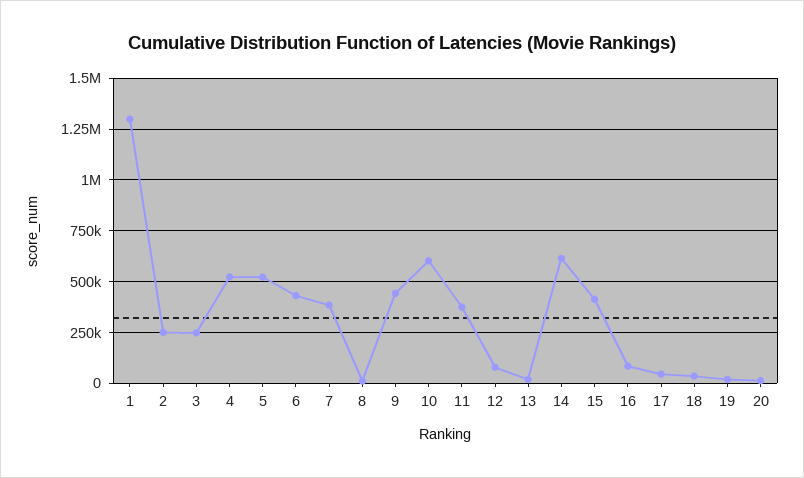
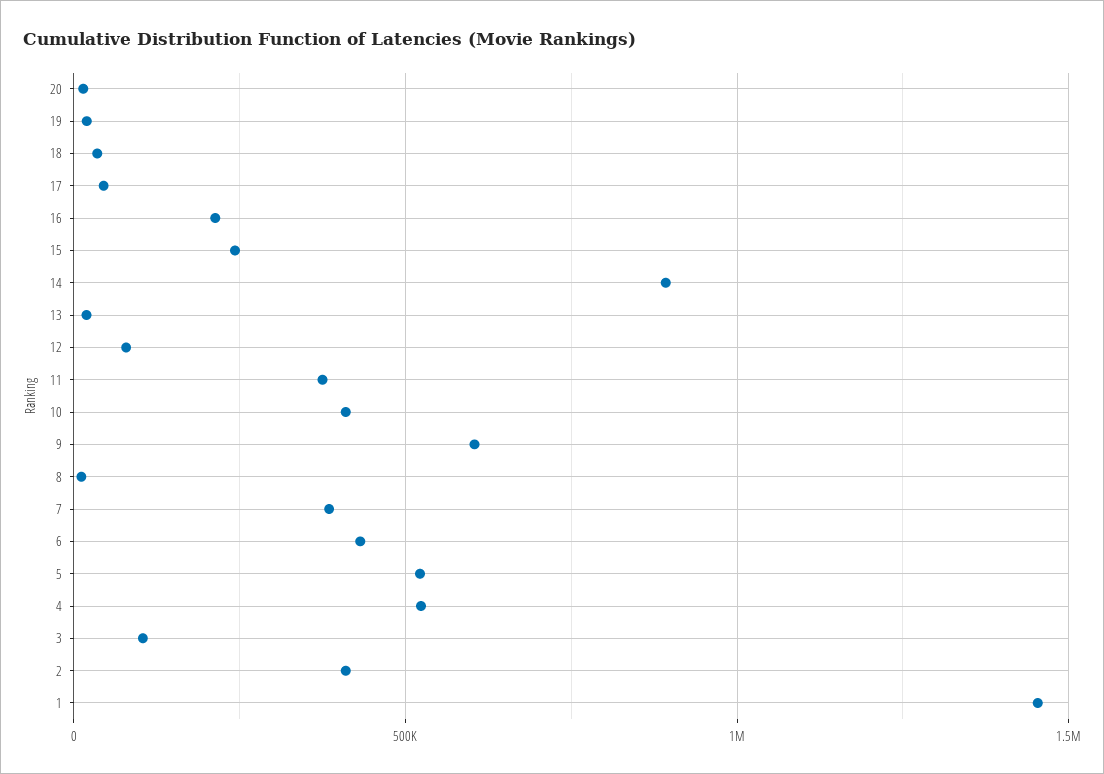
  {
-   "1": 1300000,
+   "1": 1450000,
-   "2": 250000,
+   "2": 400000,
-   "3": 250000,
+   "3": 100000,
    "4": 500000,
    "5": 500000,
    "6": 450000,
    "7": 400000,
    "8": 0,
-   "9": 450000,
+   "9": 600000,
-   "10": 600000,
+   "10": 400000,
    "11": 350000,
    "12": 100000,
    "13": 0,
-   "14": 600000,
+   "14": 900000,
-   "15": 400000,
+   "15": 250000,
-   "16": 100000,
+   "16": 200000,
    "17": 50000,
    "18": 50000,
    "19": 0,
    "20": 0
  }

